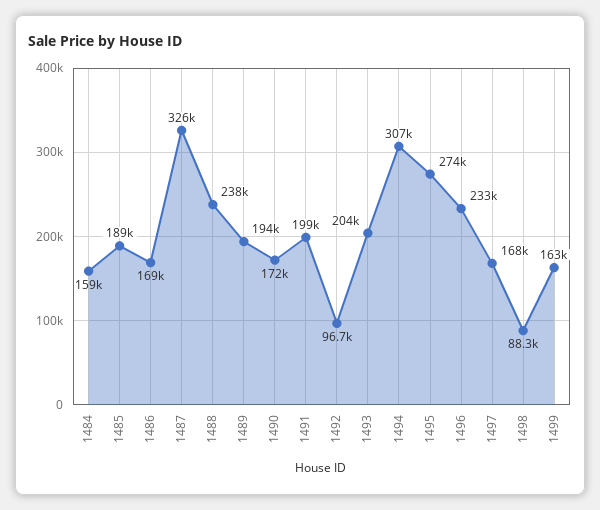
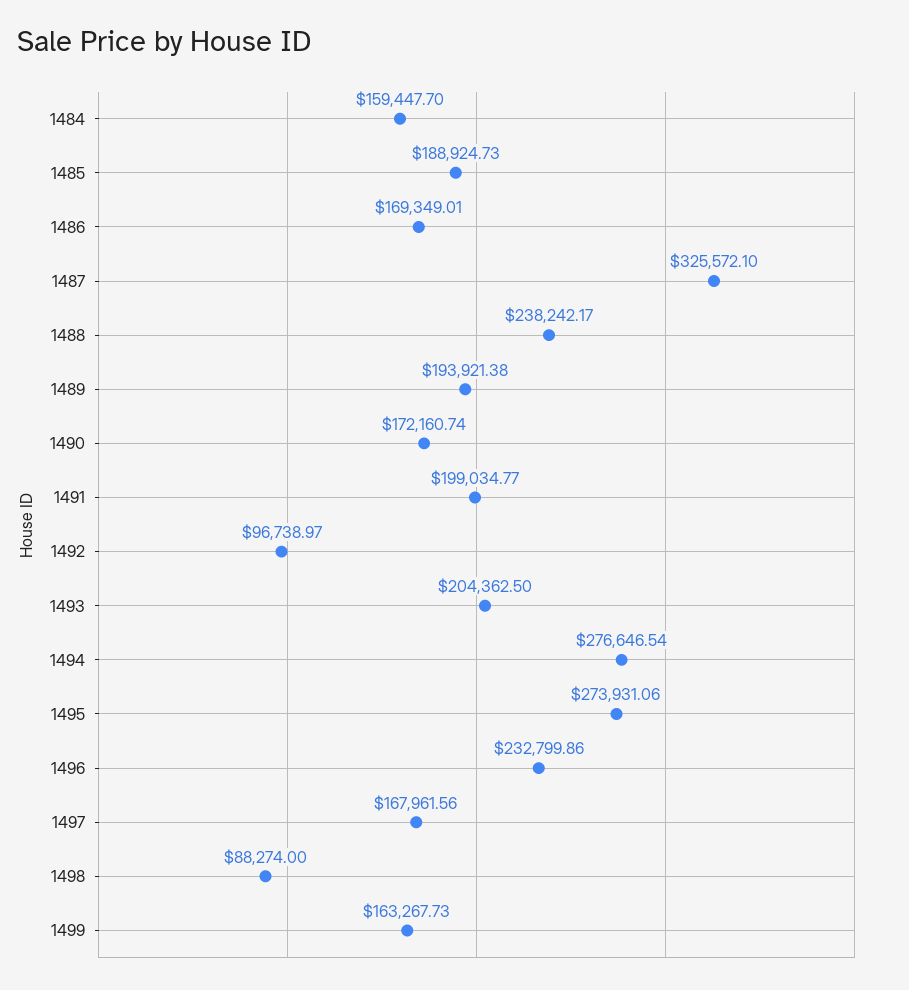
  {
    "1484": 159447.7,
    "1485": 188924.73,
    "1486": 169349.01,
    "1487": 325572.1,
    "1488": 238242.17,
    "1489": 193921.38,
    "1490": 172160.74,
    "1491": 199034.77,
    "1492": 96738.97,
    "1493": 204362.5,
-   "1494": 307000,
+   "1494": 276646.54,
    "1495": 273931.06,
    "1496": 232799.86,
    "1497": 167961.56,
    "1498": 88274,
    "1499": 163267.73
  }

